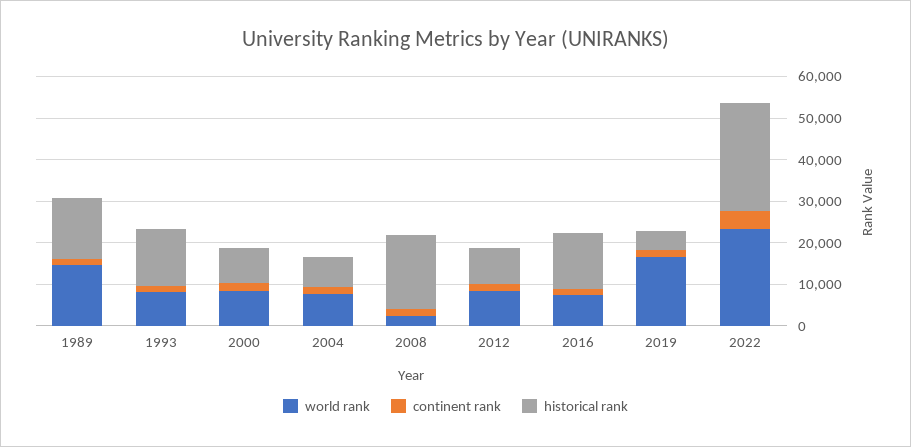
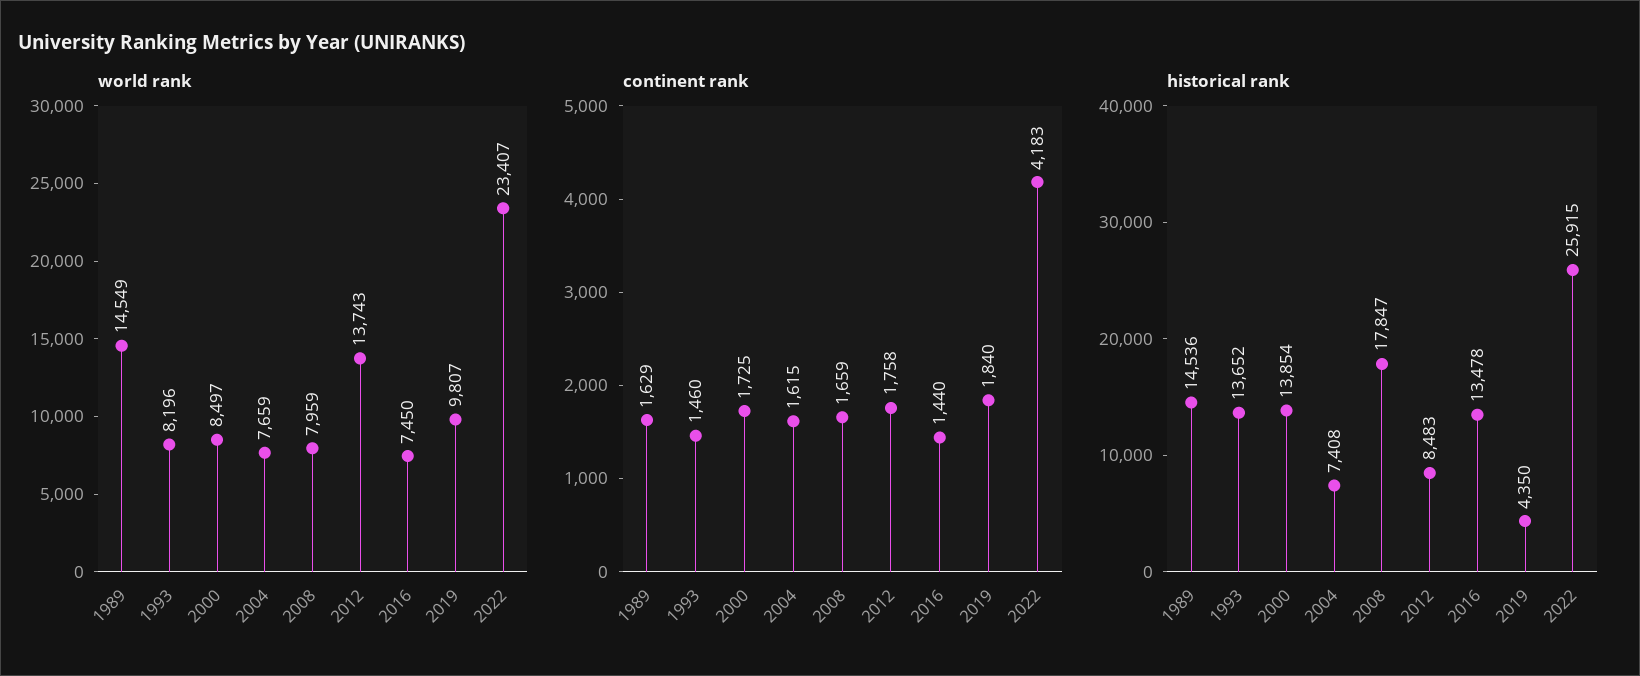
  {
    "world rank": {
      "1989": 14549,
      "1993": 8196,
      "2000": 8497,
      "2004": 7659,
-     "2008": 2000,
+     "2008": 7959,
-     "2012": 8000,
+     "2012": 13743,
      "2016": 7450,
-     "2019": 16000,
+     "2019": 9807,
      "2022": 23407
    },
    "continent rank": {
      "1989": 1629,
      "1993": 1460,
      "2000": 1725,
      "2004": 1615,
      "2008": 1659,
      "2012": 1758,
      "2016": 1440,
      "2019": 1840,
      "2022": 4183
    },
    "historical rank": {
      "1989": 14536,
      "1993": 13652,
-     "2000": 8000,
+     "2000": 13854,
      "2004": 7408,
      "2008": 17847,
      "2012": 8483,
      "2016": 13478,
      "2019": 4350,
      "2022": 25915
    }
  }

